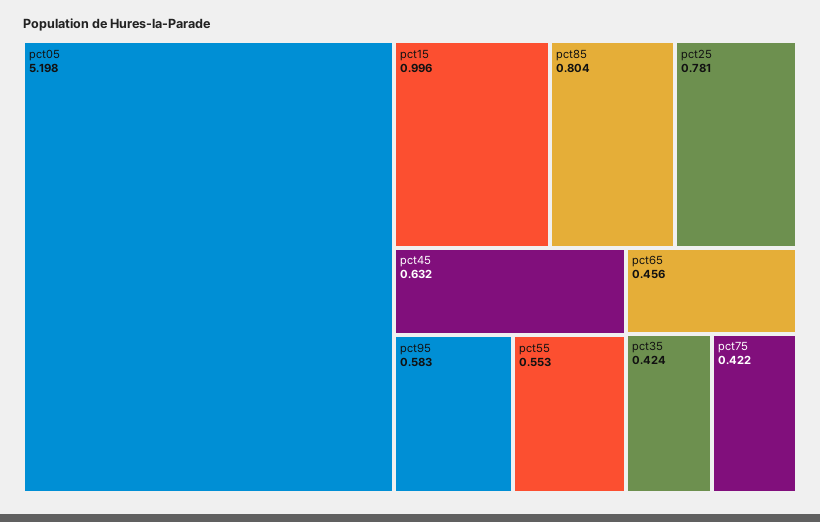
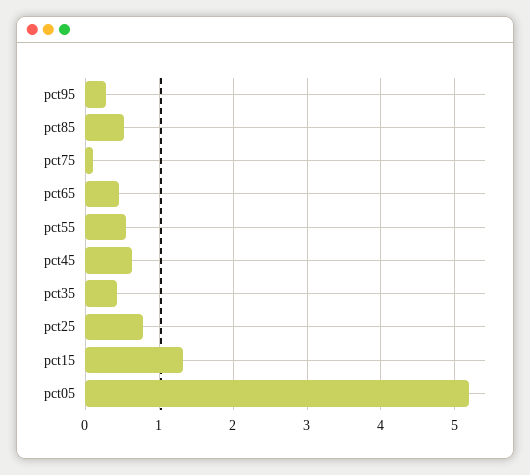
  {
    "pct05": 5.198,
-   "pct15": 0.996,
+   "pct15": 1.3,
-   "pct85": 0.804,
+   "pct85": 0.5,
    "pct25": 0.781,
    "pct45": 0.632,
-   "pct95": 0.583,
+   "pct95": 0.3,
    "pct55": 0.553,
    "pct65": 0.456,
    "pct35": 0.424,
-   "pct75": 0.422
+   "pct75": 0.1
  }

